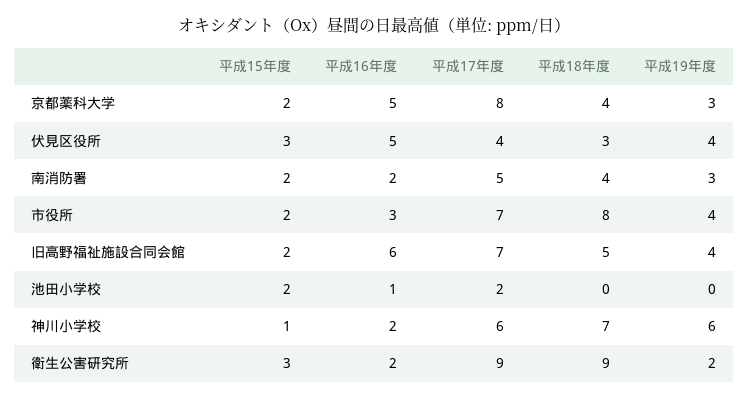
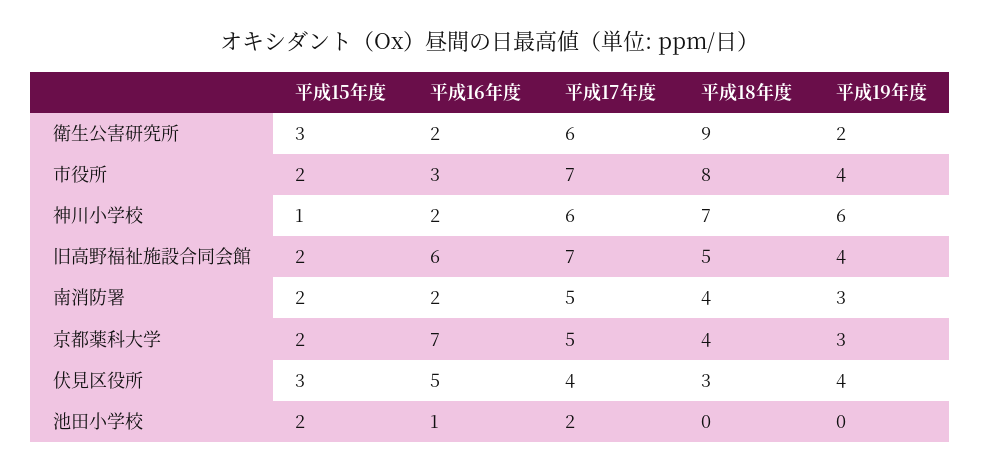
  {
    "平成15年度": {
      "京都薬科大学": 2,
      "伏見区役所": 3,
      "南消防署": 2,
      "市役所": 2,
      "旧高野福祉施設合同会館": 2,
      "池田小学校": 2,
      "神川小学校": 1,
      "衛生公害研究所": 3
    },
    "平成16年度": {
-     "京都薬科大学": 5,
+     "京都薬科大学": 7,
      "伏見区役所": 5,
      "南消防署": 2,
      "市役所": 3,
      "旧高野福祉施設合同会館": 6,
      "池田小学校": 1,
      "神川小学校": 2,
      "衛生公害研究所": 2
    },
    "平成17年度": {
-     "京都薬科大学": 8,
+     "京都薬科大学": 5,
      "伏見区役所": 4,
      "南消防署": 5,
      "市役所": 7,
      "旧高野福祉施設合同会館": 7,
      "池田小学校": 2,
      "神川小学校": 6,
-     "衛生公害研究所": 9
+     "衛生公害研究所": 6
    },
    "平成18年度": {
      "京都薬科大学": 4,
      "伏見区役所": 3,
      "南消防署": 4,
      "市役所": 8,
      "旧高野福祉施設合同会館": 5,
      "池田小学校": 0,
      "神川小学校": 7,
      "衛生公害研究所": 9
    },
    "平成19年度": {
      "京都薬科大学": 3,
      "伏見区役所": 4,
      "南消防署": 3,
      "市役所": 4,
      "旧高野福祉施設合同会館": 4,
      "池田小学校": 0,
      "神川小学校": 6,
      "衛生公害研究所": 2
    }
  }

